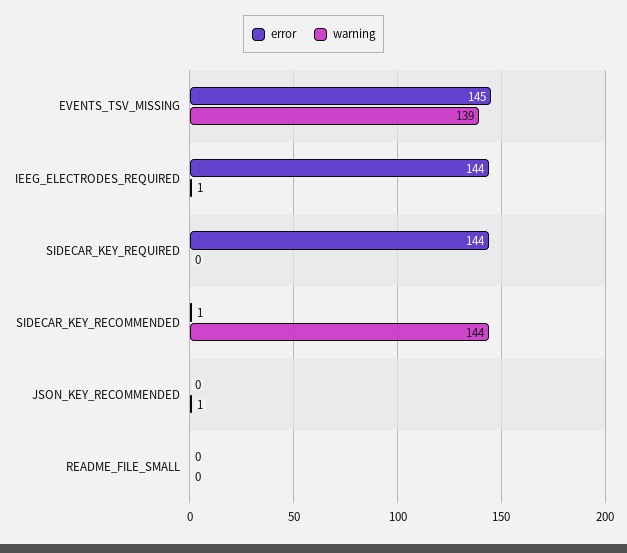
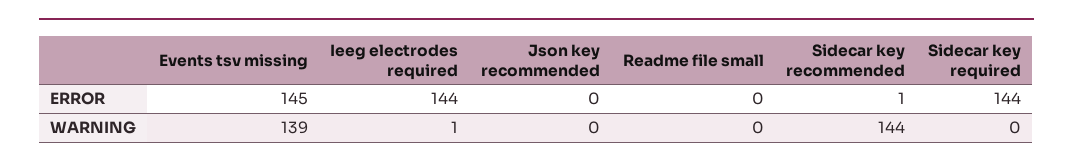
  {
    "error": {
      "EVENTS_TSV_MISSING": 145,
      "IEEG_ELECTRODES_REQUIRED": 144,
      "SIDECAR_KEY_REQUIRED": 144,
      "SIDECAR_KEY_RECOMMENDED": 1,
      "JSON_KEY_RECOMMENDED": 0,
      "README_FILE_SMALL": 0
    },
    "warning": {
      "EVENTS_TSV_MISSING": 139,
      "IEEG_ELECTRODES_REQUIRED": 1,
      "SIDECAR_KEY_REQUIRED": 0,
      "SIDECAR_KEY_RECOMMENDED": 144,
-     "JSON_KEY_RECOMMENDED": 1,
+     "JSON_KEY_RECOMMENDED": 0,
      "README_FILE_SMALL": 0
    }
  }

